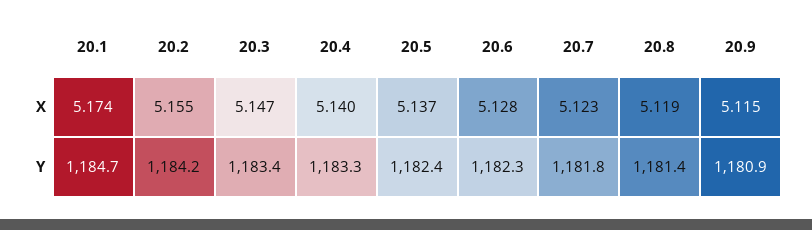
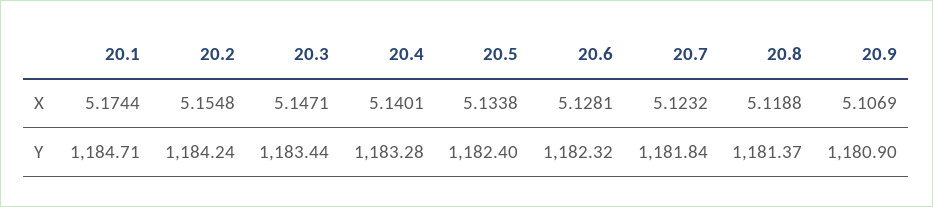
  {
    "20.1": {
      "X": 5.1744,
      "Y": 1184.71
    },
    "20.2": {
      "X": 5.1548,
      "Y": 1184.24
    },
    "20.3": {
      "X": 5.1471,
      "Y": 1183.44
    },
    "20.4": {
      "X": 5.1401,
      "Y": 1183.28
    },
    "20.5": {
-     "X": 5.137,
+     "X": 5.1338,
      "Y": 1182.4
    },
    "20.6": {
      "X": 5.1281,
      "Y": 1182.32
    },
    "20.7": {
      "X": 5.1232,
      "Y": 1181.84
    },
    "20.8": {
      "X": 5.1188,
      "Y": 1181.37
    },
    "20.9": {
-     "X": 5.115,
+     "X": 5.1069,
      "Y": 1180.9
    }
  }

